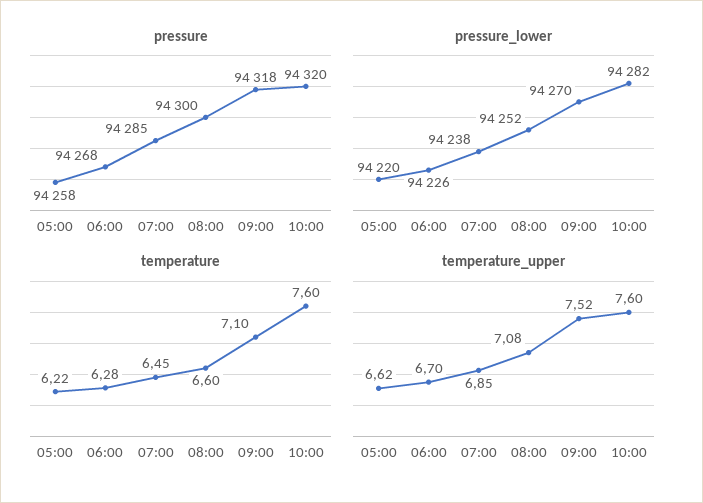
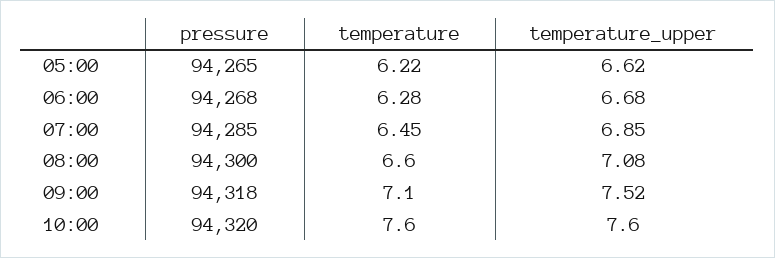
  {
    "pressure": {
-     "05:00": 94258,
+     "05:00": 94265,
      "06:00": 94268,
      "07:00": 94285,
      "08:00": 94300,
      "09:00": 94318,
      "10:00": 94320
    },
-   "pressure_lower": {
-     "05:00": 94220,
-     "06:00": 94226,
-     "07:00": 94238,
-     "08:00": 94252,
-     "09:00": 94270,
-     "10:00": 94282
-   },
    "temperature": {
      "05:00": 6.22,
      "06:00": 6.28,
      "07:00": 6.45,
      "08:00": 6.6,
      "09:00": 7.1,
      "10:00": 7.6
    },
    "temperature_upper": {
      "05:00": 6.62,
-     "06:00": 6.7,
+     "06:00": 6.68,
      "07:00": 6.85,
      "08:00": 7.08,
      "09:00": 7.52,
      "10:00": 7.6
    }
  }

